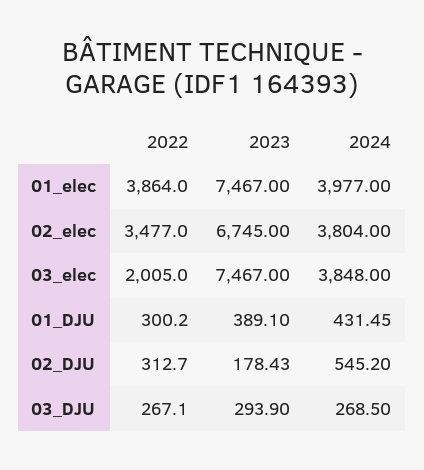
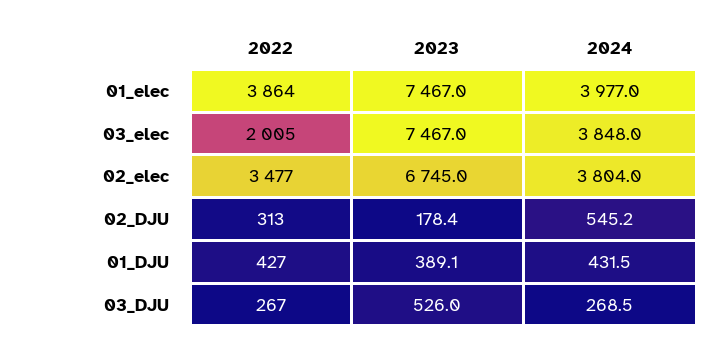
  {
    "2022": {
      "01_elec": 3864,
      "02_elec": 3477,
      "03_elec": 2005,
-     "01_DJU": 300.2,
+     "01_DJU": 427,
      "02_DJU": 312.7,
      "03_DJU": 267.1
    },
    "2023": {
      "01_elec": 7467,
      "02_elec": 6745,
      "03_elec": 7467,
      "01_DJU": 389.1,
      "02_DJU": 178.43,
-     "03_DJU": 293.9
+     "03_DJU": 526
    },
    "2024": {
      "01_elec": 3977,
      "02_elec": 3804,
      "03_elec": 3848,
      "01_DJU": 431.45,
      "02_DJU": 545.2,
      "03_DJU": 268.5
    }
  }

